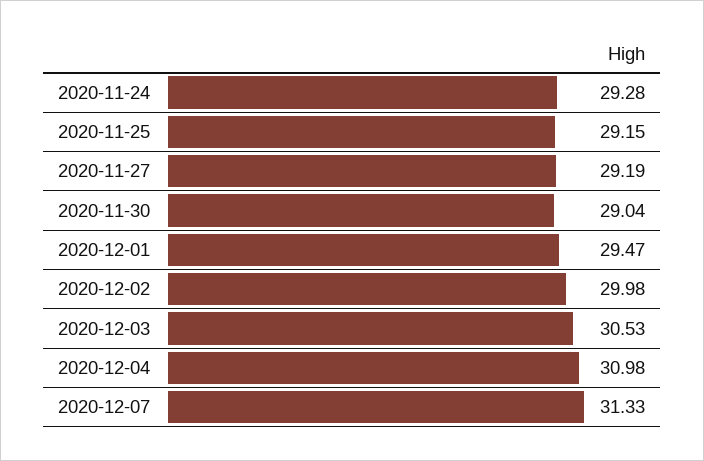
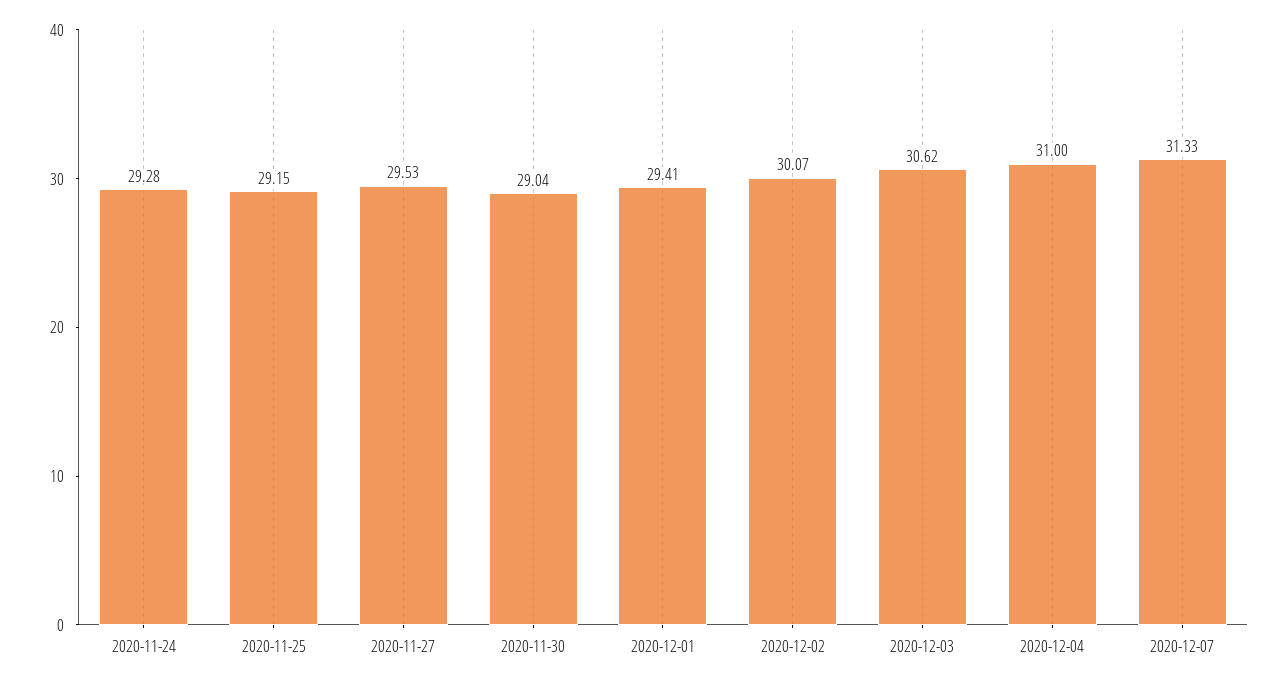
  {
    "2020-11-24": 29.28,
    "2020-11-25": 29.15,
-   "2020-11-27": 29.19,
+   "2020-11-27": 29.53,
    "2020-11-30": 29.04,
-   "2020-12-01": 29.47,
+   "2020-12-01": 29.41,
-   "2020-12-02": 29.98,
+   "2020-12-02": 30.07,
-   "2020-12-03": 30.53,
+   "2020-12-03": 30.62,
-   "2020-12-04": 30.98,
+   "2020-12-04": 31,
    "2020-12-07": 31.33
  }

